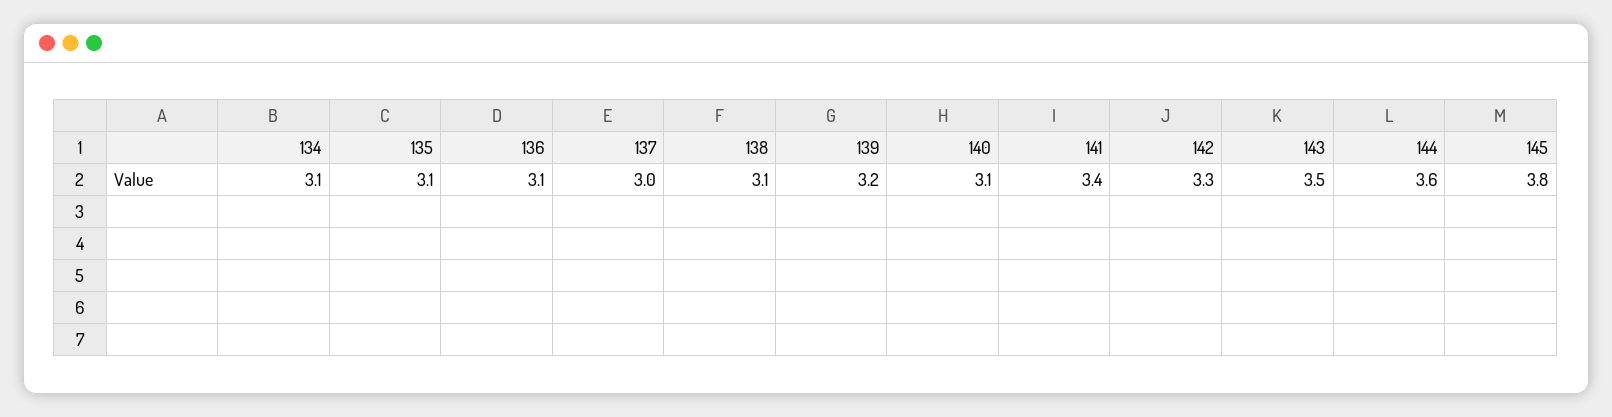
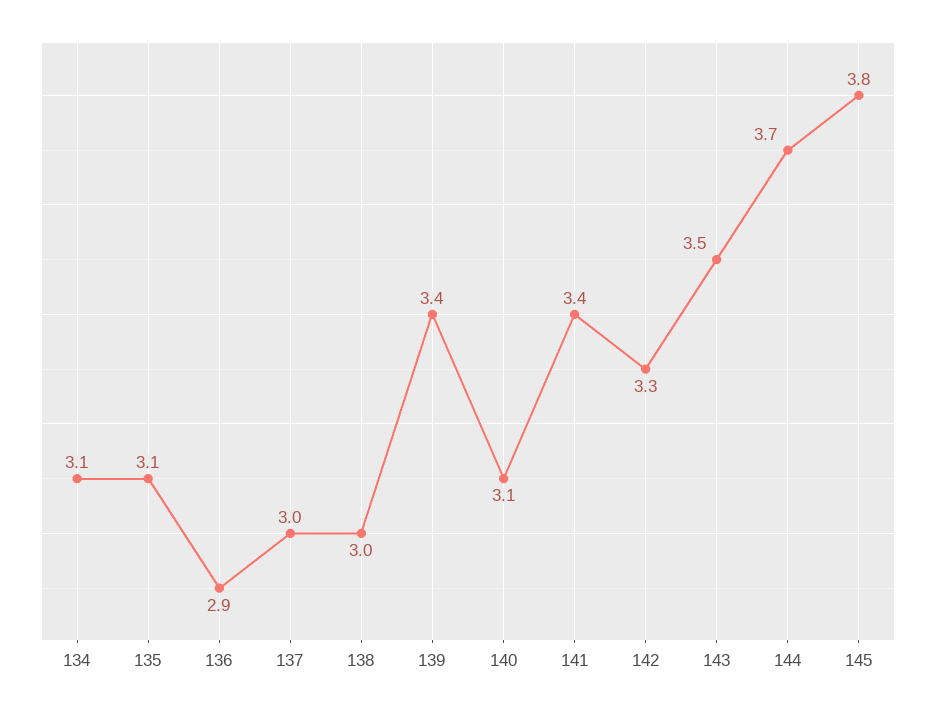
  {
    "134": 3.1,
    "135": 3.1,
-   "136": 3.1,
+   "136": 2.9,
    "137": 3,
-   "138": 3.1,
+   "138": 3,
-   "139": 3.2,
+   "139": 3.4,
    "140": 3.1,
    "141": 3.4,
    "142": 3.3,
    "143": 3.5,
-   "144": 3.6,
+   "144": 3.7,
    "145": 3.8
  }

